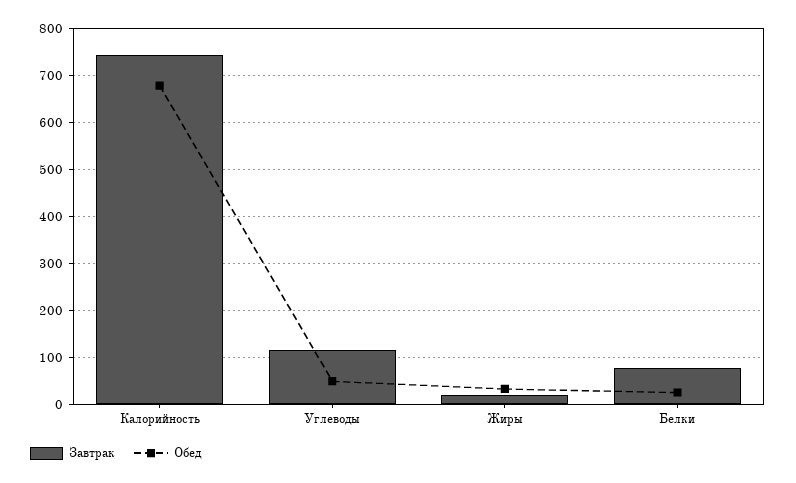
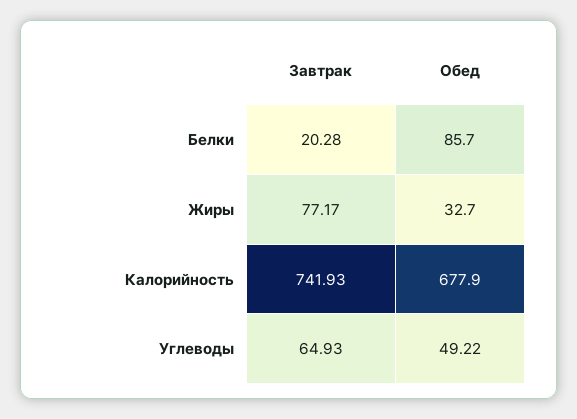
  {
    "Завтрак": {
      "Калорийность": 741.93,
-     "Углеводы": 120,
+     "Углеводы": 64.93,
-     "Жиры": 20,
+     "Жиры": 77.17,
-     "Белки": 80
+     "Белки": 20.28
    },
    "Обед": {
      "Калорийность": 677.9,
      "Углеводы": 49.22,
      "Жиры": 32.7,
-     "Белки": 20
+     "Белки": 85.7
    }
  }

